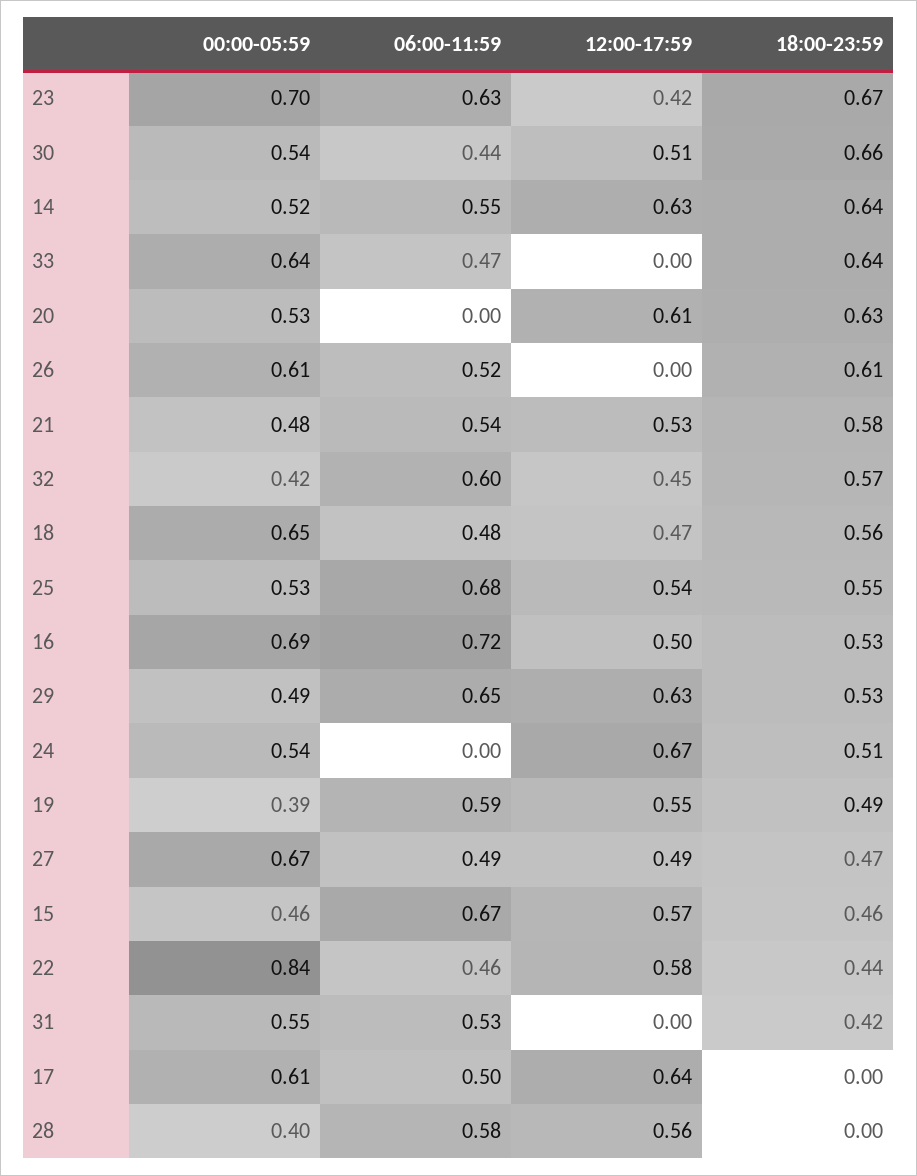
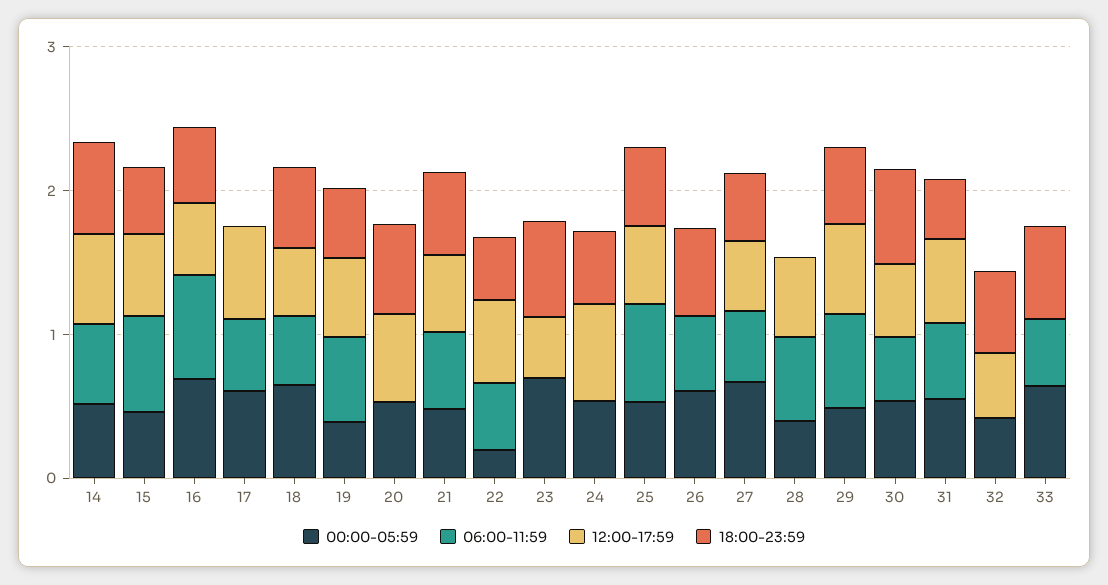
  {
    "00:00-05:59": {
      "23": 0.7,
      "30": 0.54,
      "14": 0.52,
      "33": 0.64,
      "20": 0.53,
      "26": 0.61,
      "21": 0.48,
      "32": 0.42,
      "18": 0.65,
      "25": 0.53,
      "16": 0.69,
      "29": 0.49,
      "24": 0.54,
      "19": 0.39,
      "27": 0.67,
      "15": 0.46,
-     "22": 0.84,
+     "22": 0.2,
      "31": 0.55,
      "17": 0.61,
      "28": 0.4
    },
    "06:00-11:59": {
-     "23": 0.63,
+     "23": 0,
      "30": 0.44,
      "14": 0.55,
      "33": 0.47,
      "20": 0,
      "26": 0.52,
      "21": 0.54,
-     "32": 0.6,
+     "32": 0,
      "18": 0.48,
      "25": 0.68,
      "16": 0.72,
      "29": 0.65,
      "24": 0,
      "19": 0.59,
      "27": 0.49,
      "15": 0.67,
      "22": 0.46,
      "31": 0.53,
      "17": 0.5,
      "28": 0.58
    },
    "12:00-17:59": {
      "23": 0.42,
      "30": 0.51,
      "14": 0.63,
      "33": 0,
      "20": 0.61,
      "26": 0,
      "21": 0.53,
      "32": 0.45,
      "18": 0.47,
      "25": 0.54,
      "16": 0.5,
      "29": 0.63,
      "24": 0.67,
      "19": 0.55,
      "27": 0.49,
      "15": 0.57,
      "22": 0.58,
-     "31": 0,
+     "31": 0.6,
      "17": 0.64,
      "28": 0.56
    },
    "18:00-23:59": {
      "23": 0.67,
      "30": 0.66,
      "14": 0.64,
      "33": 0.64,
      "20": 0.63,
      "26": 0.61,
      "21": 0.58,
      "32": 0.57,
      "18": 0.56,
      "25": 0.55,
      "16": 0.53,
      "29": 0.53,
      "24": 0.51,
      "19": 0.49,
      "27": 0.47,
      "15": 0.46,
      "22": 0.44,
      "31": 0.42,
      "17": 0,
      "28": 0
    }
  }

